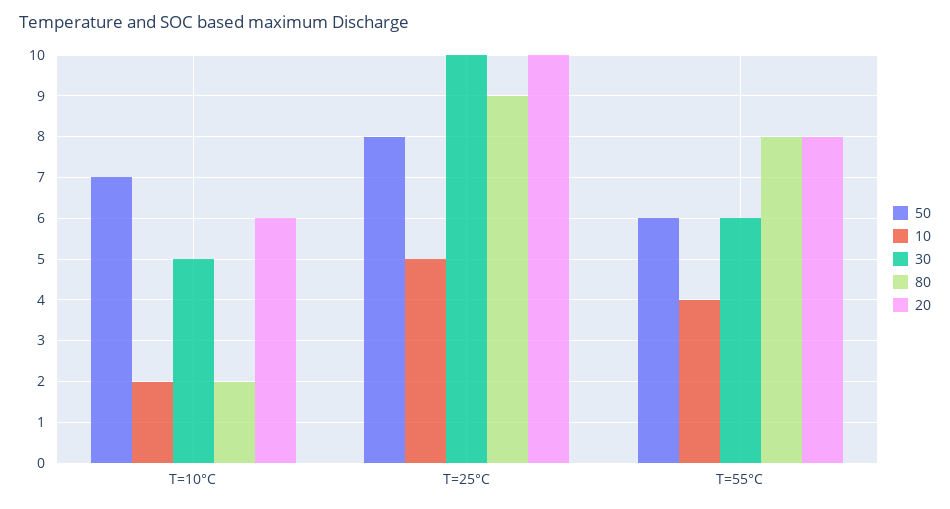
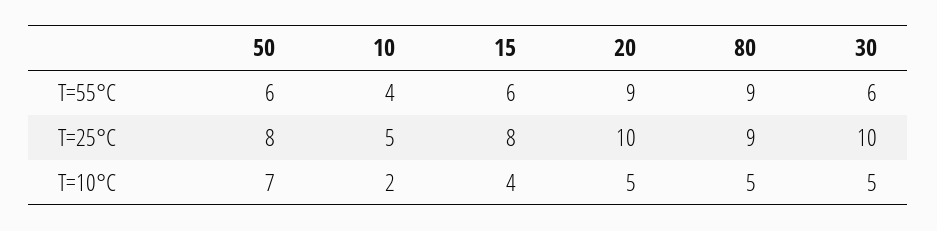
  {
    "50": {
      "T=10°C": 7,
      "T=25°C": 8,
      "T=55°C": 6
    },
    "10": {
      "T=10°C": 2,
      "T=25°C": 5,
      "T=55°C": 4
    },
    "30": {
      "T=10°C": 5,
      "T=25°C": 10,
      "T=55°C": 6
    },
    "80": {
-     "T=10°C": 2,
+     "T=10°C": 5,
      "T=25°C": 9,
-     "T=55°C": 8
+     "T=55°C": 9
    },
    "20": {
-     "T=10°C": 6,
+     "T=10°C": 5,
      "T=25°C": 10,
-     "T=55°C": 8
+     "T=55°C": 9
-   }
+   },
+   "15": {
+     "T=55°C": 6,
+     "T=25°C": 8,
+     "T=10°C": 4
+   }
  }

